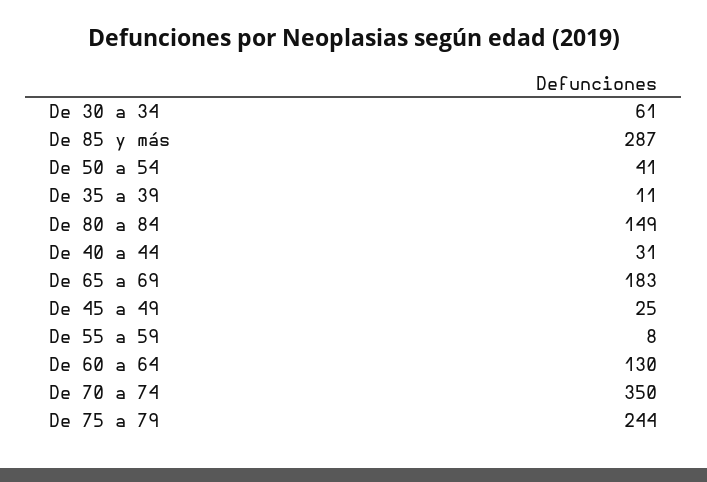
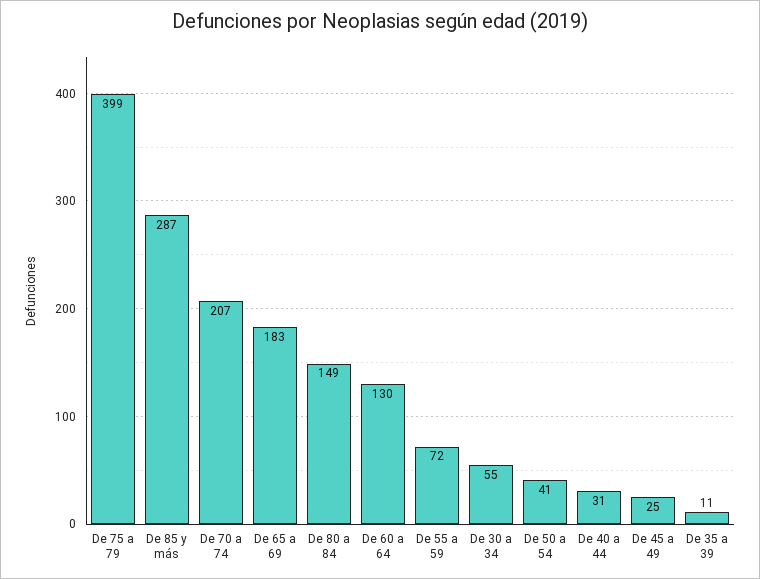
  {
-   "De 30 a 34": 61,
+   "De 30 a 34": 55,
    "De 85 y más": 287,
    "De 50 a 54": 41,
    "De 35 a 39": 11,
    "De 80 a 84": 149,
    "De 40 a 44": 31,
    "De 65 a 69": 183,
    "De 45 a 49": 25,
-   "De 55 a 59": 8,
+   "De 55 a 59": 72,
    "De 60 a 64": 130,
-   "De 70 a 74": 350,
+   "De 70 a 74": 207,
-   "De 75 a 79": 244
+   "De 75 a 79": 399
  }

